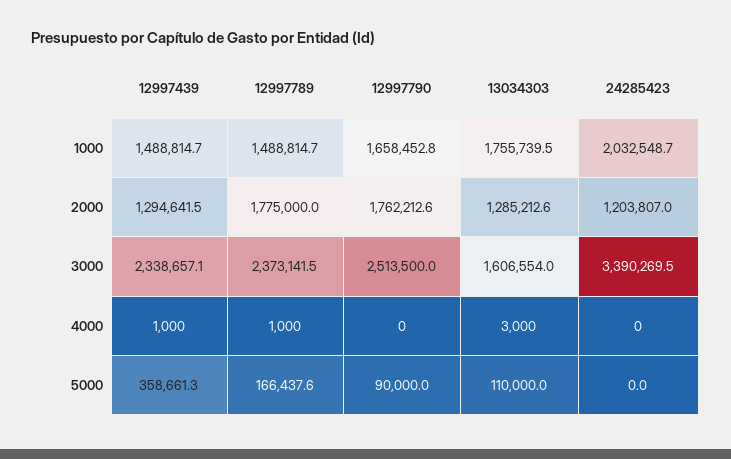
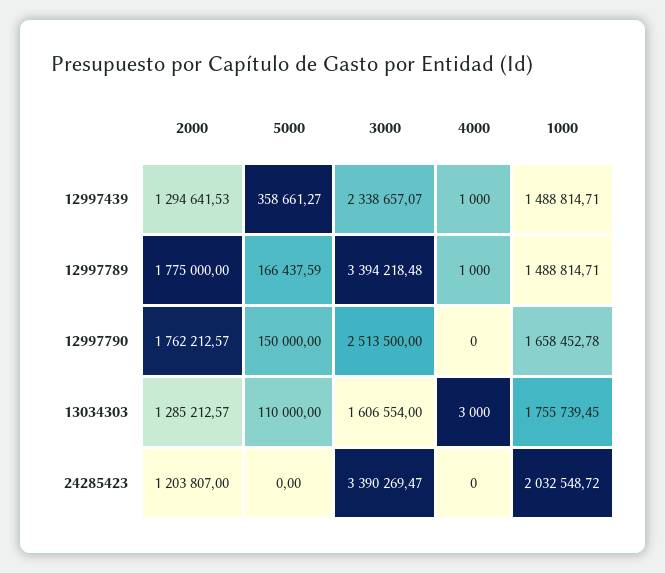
  {
    "12997439": {
      "1000": 1488814.71,
      "2000": 1294641.53,
      "3000": 2338657.07,
      "4000": 1000,
      "5000": 358661.27
    },
    "12997789": {
      "1000": 1488814.71,
      "2000": 1775000,
-     "3000": 2373141.5,
+     "3000": 3394218.48,
      "4000": 1000,
      "5000": 166437.59
    },
    "12997790": {
      "1000": 1658452.78,
      "2000": 1762212.57,
      "3000": 2513500,
      "4000": 0,
-     "5000": 90000
+     "5000": 150000
    },
    "13034303": {
      "1000": 1755739.45,
      "2000": 1285212.57,
      "3000": 1606554,
      "4000": 3000,
      "5000": 110000
    },
    "24285423": {
      "1000": 2032548.72,
      "2000": 1203807,
      "3000": 3390269.47,
      "4000": 0,
      "5000": 0
    }
  }

